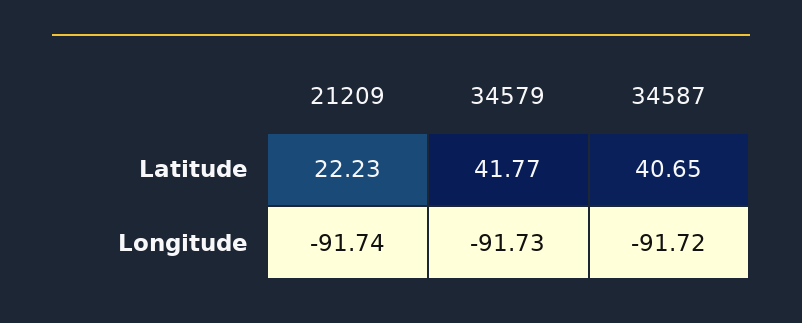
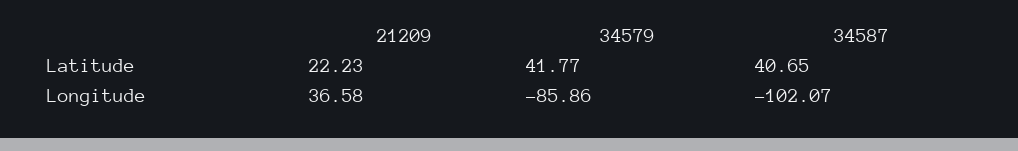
  {
    "21209": {
      "Latitude": 22.23,
-     "Longitude": -91.74
+     "Longitude": 36.58
    },
    "34579": {
      "Latitude": 41.77,
-     "Longitude": -91.73
+     "Longitude": -85.86
    },
    "34587": {
      "Latitude": 40.65,
-     "Longitude": -91.72
+     "Longitude": -102.07
    }
  }

